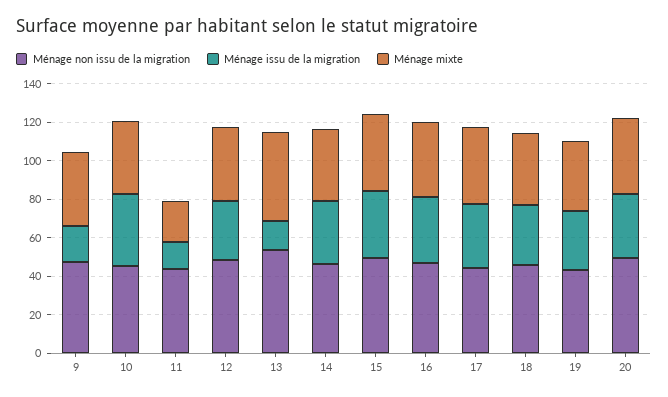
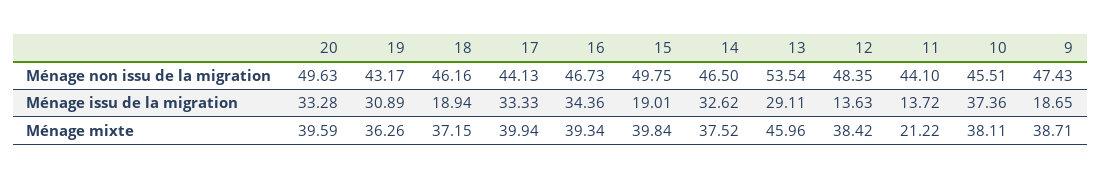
  {
    "Ménage non issu de la migration": {
      "9": 47.43,
      "10": 45.51,
      "11": 44.1,
      "12": 48.35,
      "13": 53.54,
      "14": 46.5,
      "15": 49.75,
      "16": 46.73,
      "17": 44.13,
      "18": 46.16,
      "19": 43.17,
      "20": 49.63
    },
    "Ménage issu de la migration": {
      "9": 18.65,
      "10": 37.36,
      "11": 13.72,
-     "12": 30,
+     "12": 13.63,
-     "13": 15,
+     "13": 29.11,
      "14": 32.62,
-     "15": 35,
+     "15": 19.01,
      "16": 34.36,
      "17": 33.33,
-     "18": 30,
+     "18": 18.94,
      "19": 30.89,
      "20": 33.28
    },
    "Ménage mixte": {
      "9": 38.71,
      "10": 38.11,
      "11": 21.22,
      "12": 38.42,
      "13": 45.96,
      "14": 37.52,
      "15": 39.84,
      "16": 39.34,
      "17": 39.94,
      "18": 37.15,
      "19": 36.26,
      "20": 39.59
    }
  }

